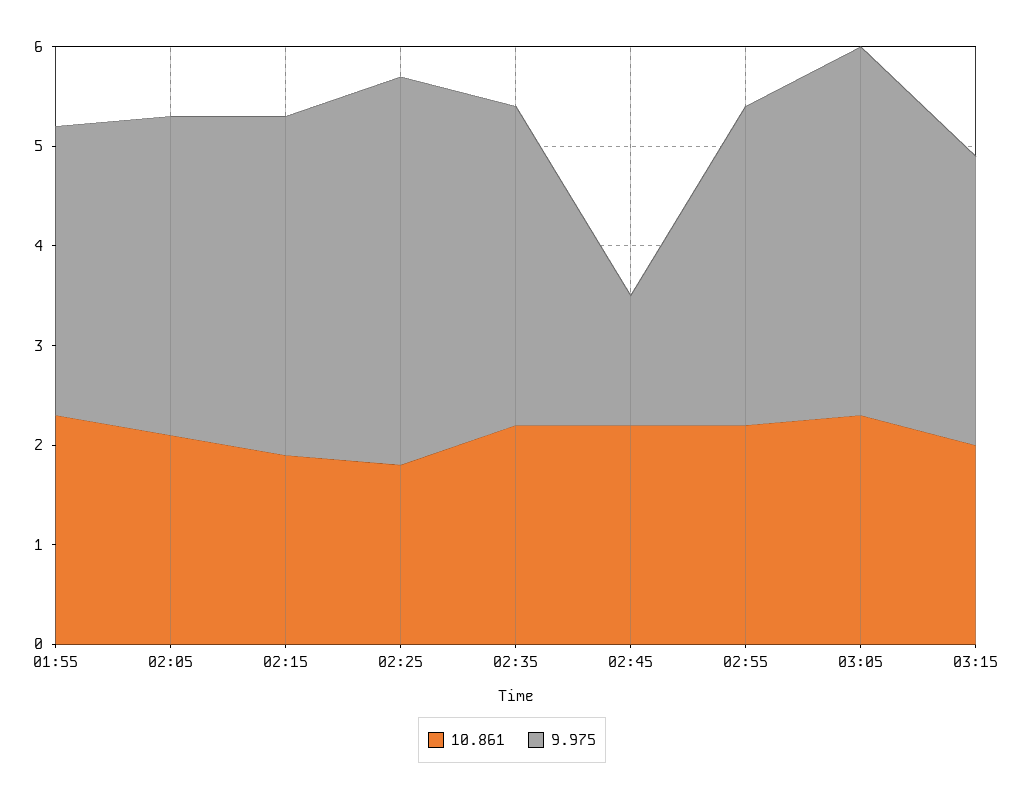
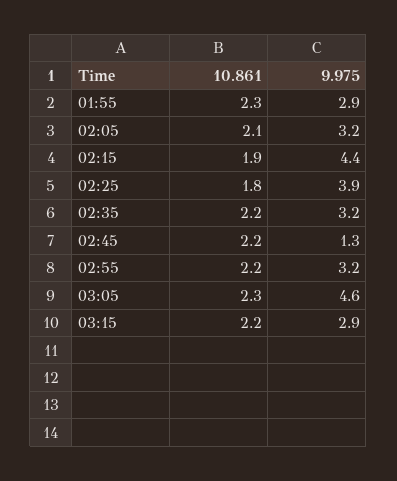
  {
    "10.861": {
      "01:55": 2.3,
      "02:05": 2.1,
      "02:15": 1.9,
      "02:25": 1.8,
      "02:35": 2.2,
      "02:45": 2.2,
      "02:55": 2.2,
      "03:05": 2.3,
-     "03:15": 2
+     "03:15": 2.2
    },
    "9.975": {
      "01:55": 2.9,
      "02:05": 3.2,
-     "02:15": 3.4,
+     "02:15": 4.4,
      "02:25": 3.9,
      "02:35": 3.2,
      "02:45": 1.3,
      "02:55": 3.2,
-     "03:05": 3.7,
+     "03:05": 4.6,
      "03:15": 2.9
    }
  }

